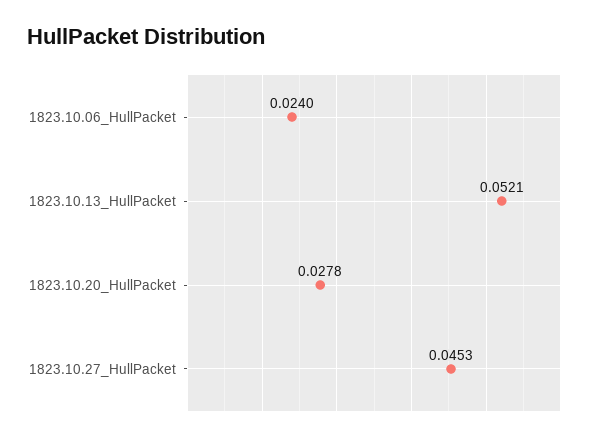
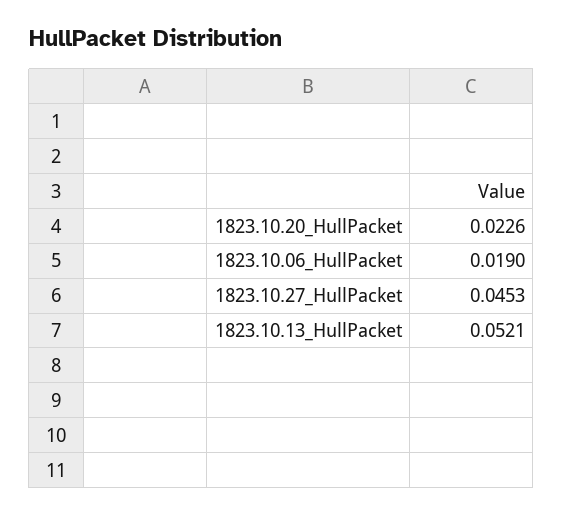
  {
-   "1823.10.06_HullPacket": 0.024,
+   "1823.10.06_HullPacket": 0.019,
    "1823.10.13_HullPacket": 0.0521,
-   "1823.10.20_HullPacket": 0.0278,
+   "1823.10.20_HullPacket": 0.0226,
    "1823.10.27_HullPacket": 0.0453
  }

